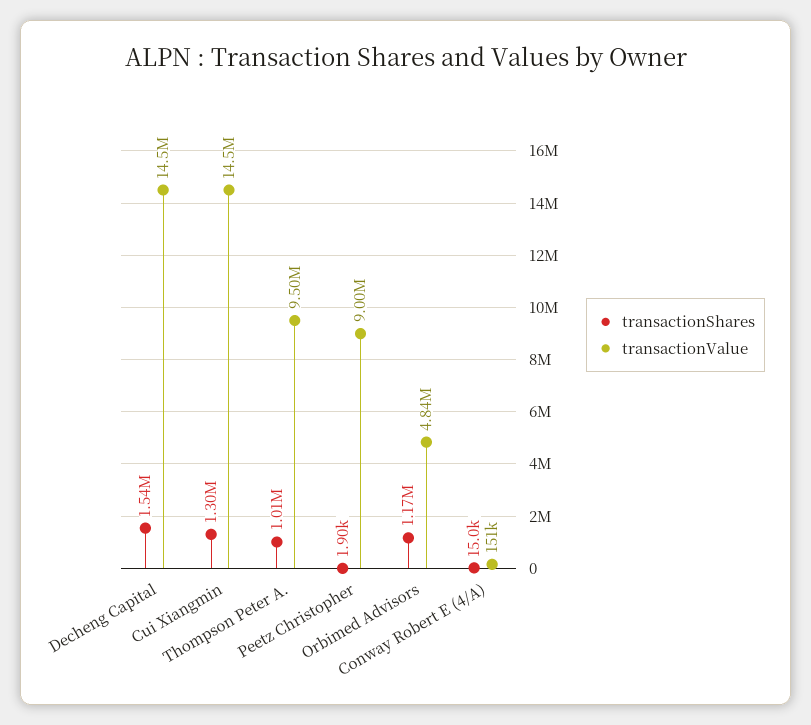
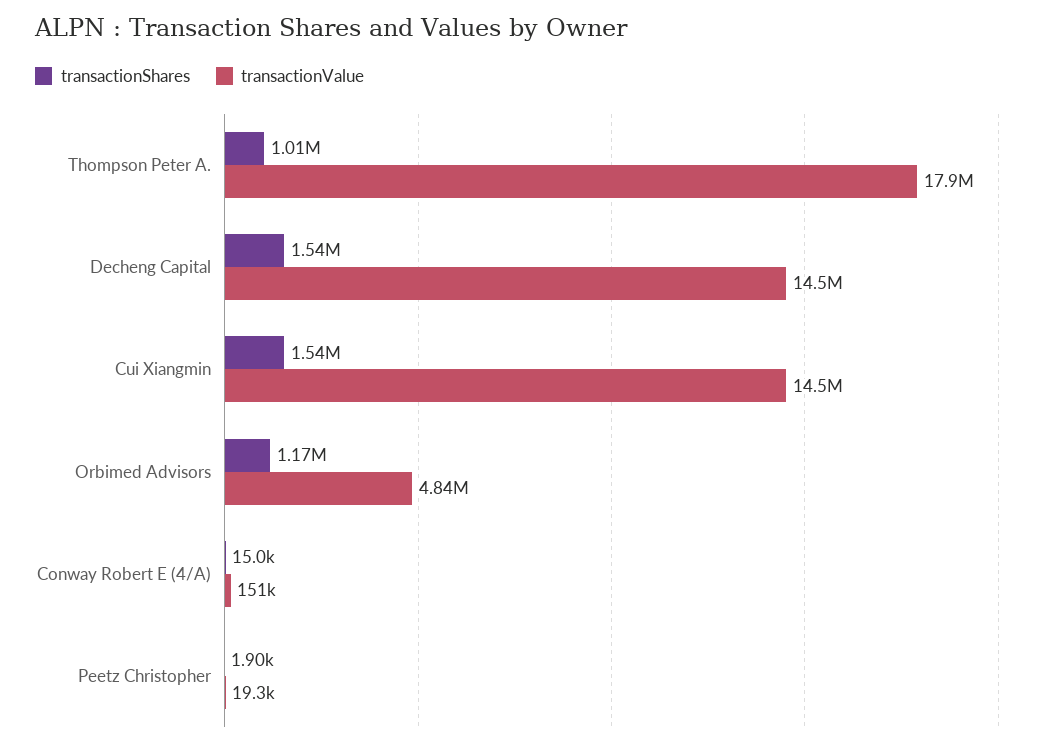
  {
    "transactionShares": {
      "Decheng Capital": 1540000,
-     "Cui Xiangmin": 1300000,
+     "Cui Xiangmin": 1540000,
      "Thompson Peter A.": 1010000,
      "Peetz Christopher": 1900,
      "Orbimed Advisors": 1170000,
      "Conway Robert E (4/A)": 15000
    },
    "transactionValue": {
      "Decheng Capital": 14500000,
      "Cui Xiangmin": 14500000,
-     "Thompson Peter A.": 9500000,
+     "Thompson Peter A.": 17900000,
-     "Peetz Christopher": 9000000,
+     "Peetz Christopher": 19300,
      "Orbimed Advisors": 4840000,
      "Conway Robert E (4/A)": 151000
    }
  }

